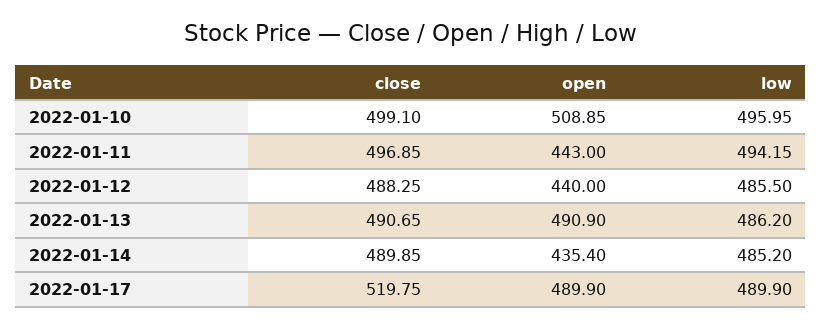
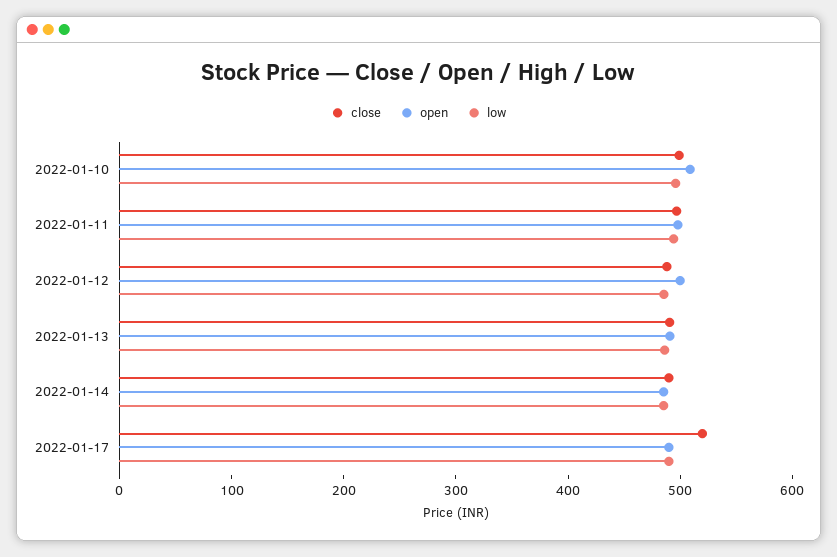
  {
    "close": {
      "2022-01-10": 499.1,
      "2022-01-11": 496.85,
      "2022-01-12": 488.25,
      "2022-01-13": 490.65,
      "2022-01-14": 489.85,
      "2022-01-17": 519.75
    },
    "open": {
      "2022-01-10": 508.85,
-     "2022-01-11": 443,
+     "2022-01-11": 500,
-     "2022-01-12": 440,
+     "2022-01-12": 500,
      "2022-01-13": 490.9,
-     "2022-01-14": 435.4,
+     "2022-01-14": 480,
      "2022-01-17": 489.9
    },
    "low": {
      "2022-01-10": 495.95,
      "2022-01-11": 494.15,
      "2022-01-12": 485.5,
      "2022-01-13": 486.2,
      "2022-01-14": 485.2,
      "2022-01-17": 489.9
    }
  }

